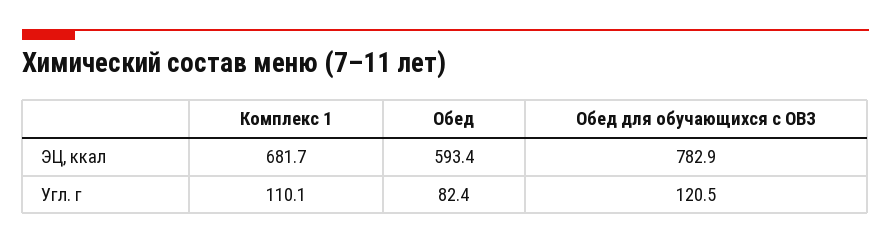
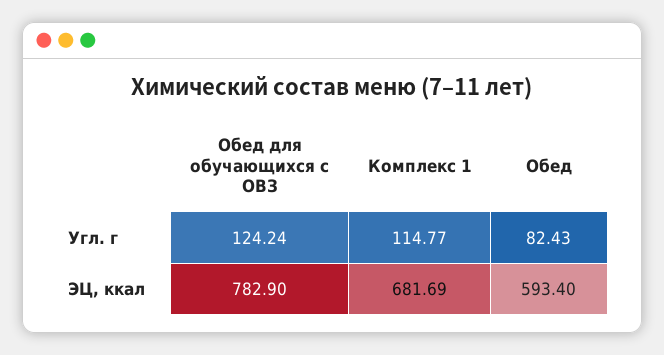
  {
    "Комплекс 1": {
      "ЭЦ, ккал": 681.69,
-     "Угл. г": 110.1
+     "Угл. г": 114.77
    },
    "Обед": {
      "ЭЦ, ккал": 593.4,
      "Угл. г": 82.43
    },
    "Обед для обучающихся с ОВЗ": {
      "ЭЦ, ккал": 782.9,
-     "Угл. г": 120.5
+     "Угл. г": 124.24
    }
  }

